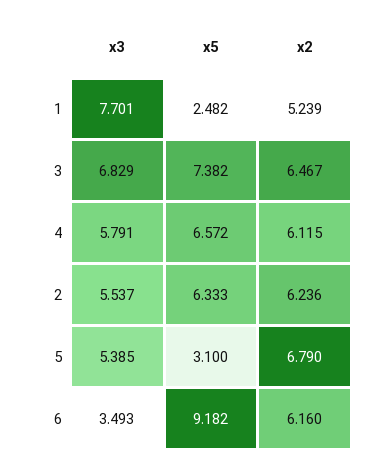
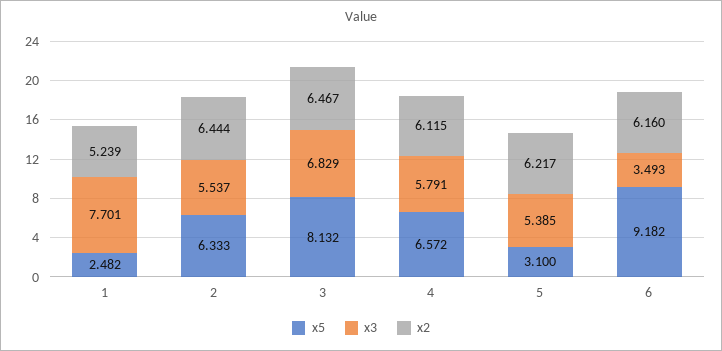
  {
    "x3": {
      "1": 7.701,
      "3": 6.829,
      "4": 5.791,
      "2": 5.537,
      "5": 5.385,
      "6": 3.493
    },
    "x5": {
      "1": 2.482,
-     "3": 7.382,
+     "3": 8.132,
      "4": 6.572,
      "2": 6.333,
      "5": 3.1,
      "6": 9.182
    },
    "x2": {
      "1": 5.239,
      "3": 6.467,
      "4": 6.115,
-     "2": 6.236,
+     "2": 6.444,
-     "5": 6.79,
+     "5": 6.217,
      "6": 6.16
    }
  }

